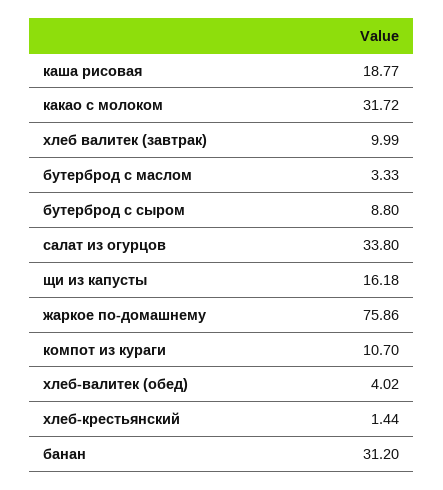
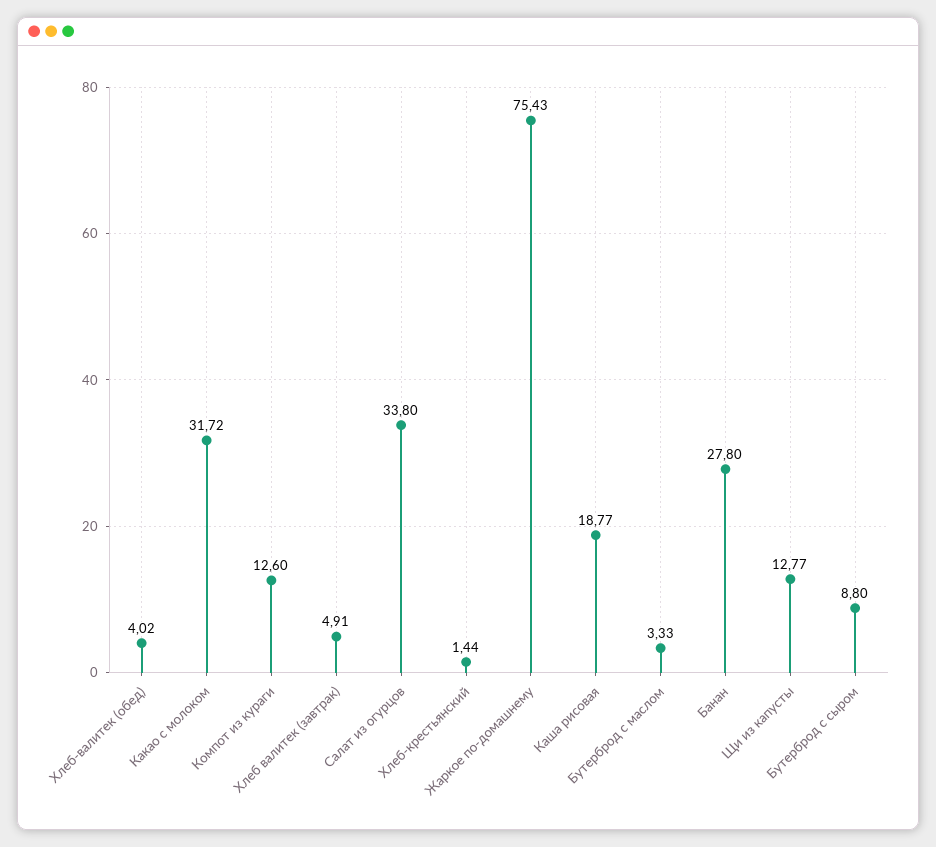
  {
    "каша рисовая": 18.77,
    "какао с молоком": 31.72,
-   "хлеб валитек (завтрак)": 9.99,
+   "хлеб валитек (завтрак)": 4.91,
    "бутерброд с маслом": 3.33,
    "бутерброд с сыром": 8.8,
    "салат из огурцов": 33.8,
-   "щи из капусты": 16.18,
+   "щи из капусты": 12.77,
-   "жаркое по-домашнему": 75.86,
+   "жаркое по-домашнему": 75.43,
-   "компот из кураги": 10.7,
+   "компот из кураги": 12.6,
    "хлеб-валитек (обед)": 4.02,
    "хлеб-крестьянский": 1.44,
-   "банан": 31.2
+   "банан": 27.8
  }

